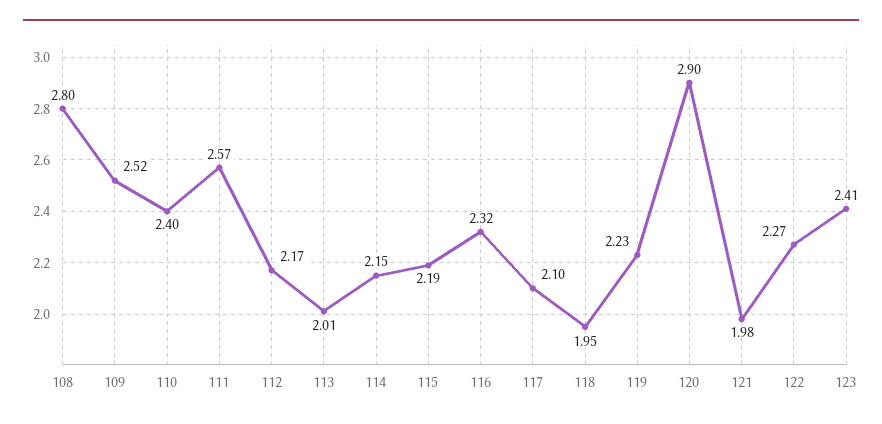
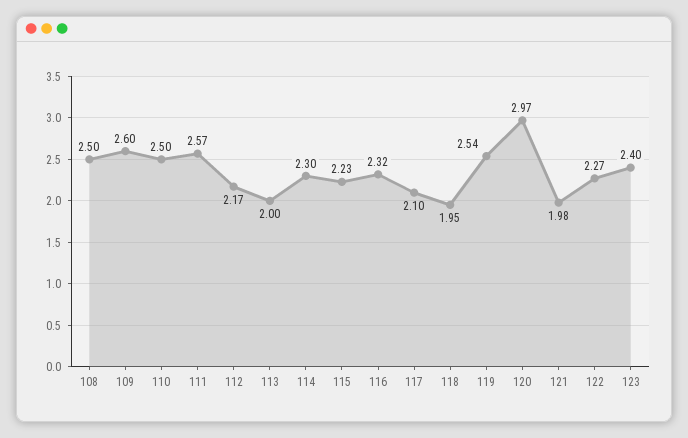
  {
-   "108": 2.8,
+   "108": 2.5,
-   "109": 2.52,
+   "109": 2.6,
-   "110": 2.4,
+   "110": 2.5,
    "111": 2.57,
    "112": 2.17,
-   "113": 2.01,
+   "113": 2,
-   "114": 2.15,
+   "114": 2.3,
-   "115": 2.19,
+   "115": 2.23,
    "116": 2.32,
    "117": 2.1,
    "118": 1.95,
-   "119": 2.23,
+   "119": 2.54,
-   "120": 2.9,
+   "120": 2.97,
    "121": 1.98,
    "122": 2.27,
-   "123": 2.41
+   "123": 2.4
  }

